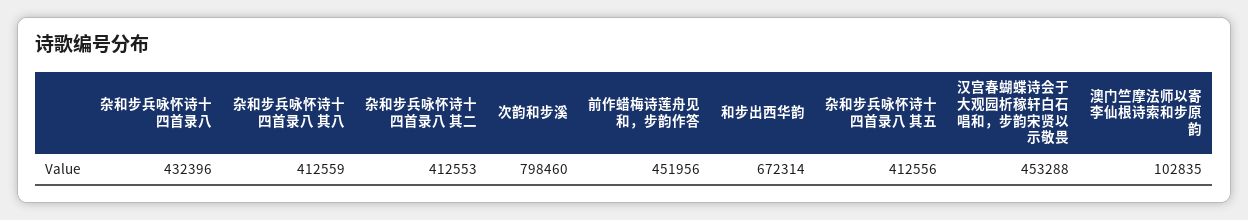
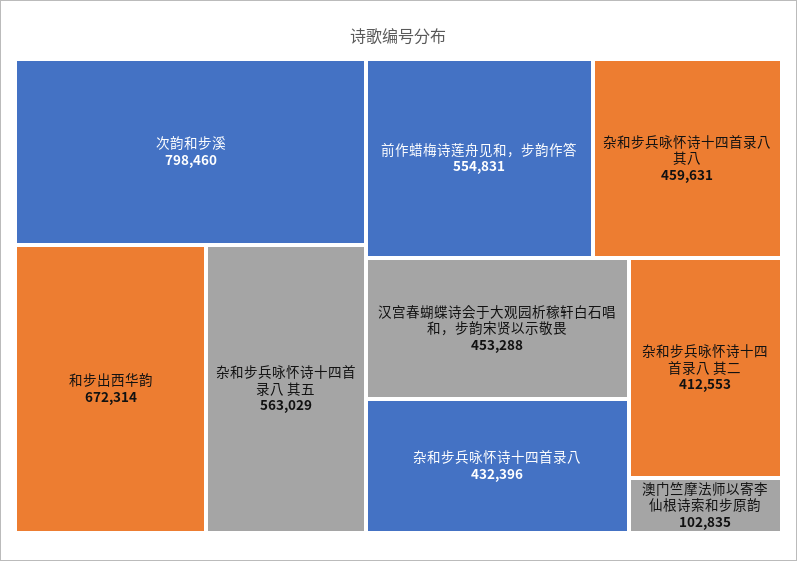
  {
    "杂和步兵咏怀诗十四首录八": 432396,
-   "杂和步兵咏怀诗十四首录八 其八": 412559,
+   "杂和步兵咏怀诗十四首录八 其八": 459631,
    "杂和步兵咏怀诗十四首录八 其二": 412553,
    "次韵和步溪": 798460,
-   "前作蜡梅诗莲舟见和，步韵作答": 451956,
+   "前作蜡梅诗莲舟见和，步韵作答": 554831,
    "和步出西华韵": 672314,
-   "杂和步兵咏怀诗十四首录八 其五": 412556,
+   "杂和步兵咏怀诗十四首录八 其五": 563029,
    "汉宫春蝴蝶诗会于大观园析稼轩白石唱和，步韵宋贤以示敬畏": 453288,
    "澳门竺摩法师以寄李仙根诗索和步原韵": 102835
  }

